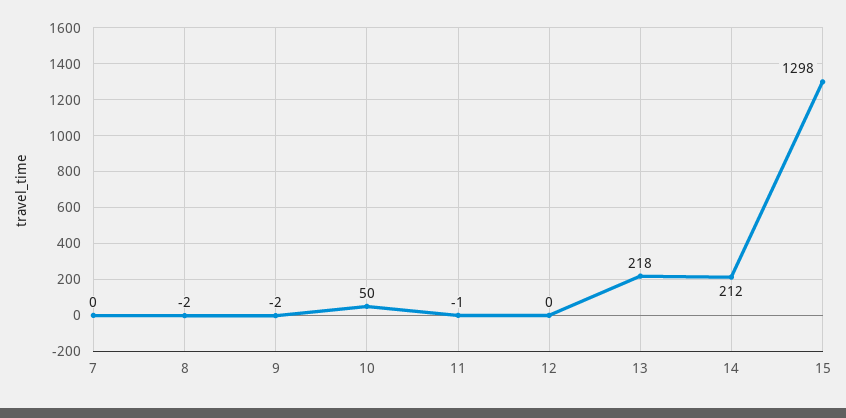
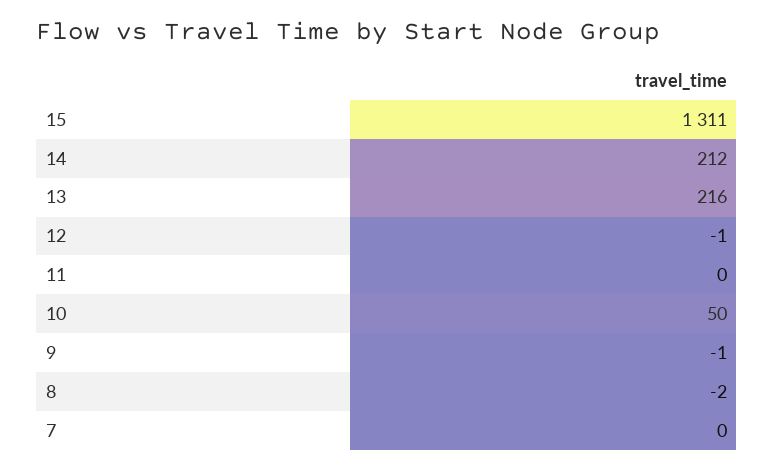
  {
    "7": 0,
    "8": -2,
-   "9": -2,
+   "9": -1,
    "10": 50,
-   "11": -1,
+   "11": 0,
-   "12": 0,
+   "12": -1,
-   "13": 218,
+   "13": 216,
    "14": 212,
-   "15": 1298
+   "15": 1311
  }

